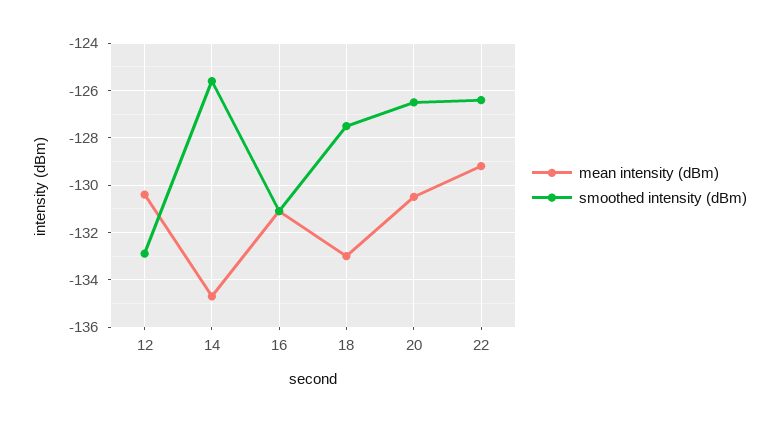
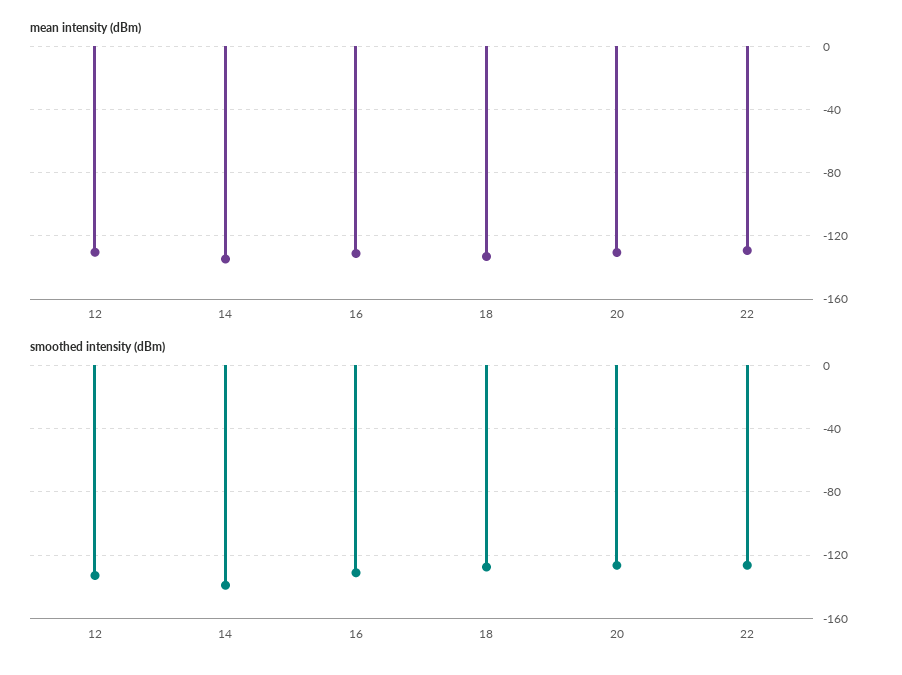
  {
    "mean intensity (dBm)": {
      "12": -130.5,
      "14": -134.5,
      "16": -131,
      "18": -133,
      "20": -130.5,
      "22": -129
    },
    "smoothed intensity (dBm)": {
      "12": -133,
-     "14": -125.5,
+     "14": -140,
      "16": -131,
      "18": -127.5,
      "20": -126.5,
      "22": -126.5
    }
  }

